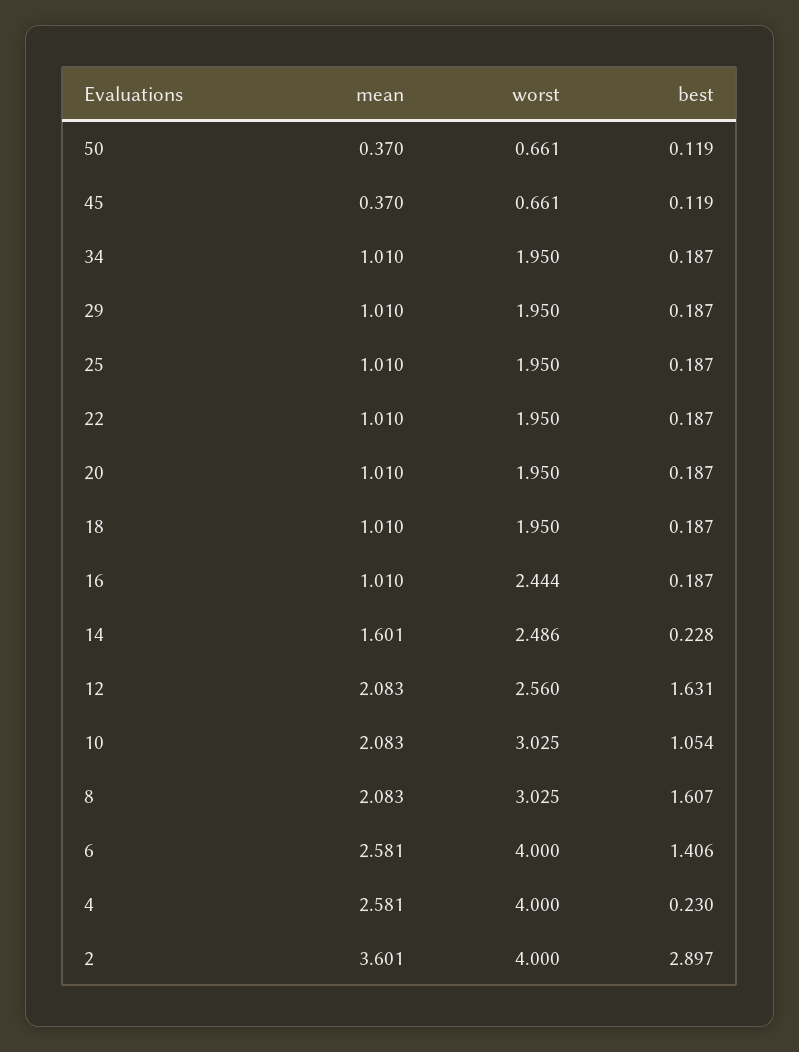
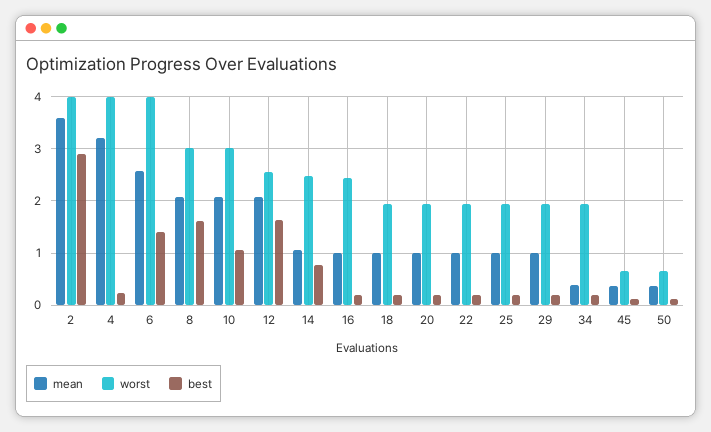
  {
    "mean": {
      "50": 0.37,
      "45": 0.37,
-     "34": 1.01,
+     "34": 0.4,
      "29": 1.01,
      "25": 1.01,
      "22": 1.01,
      "20": 1.01,
      "18": 1.01,
      "16": 1.01,
-     "14": 1.601,
+     "14": 1,
      "12": 2.083,
      "10": 2.083,
      "8": 2.083,
      "6": 2.581,
-     "4": 2.581,
+     "4": 3.2,
      "2": 3.601
    },
    "worst": {
      "50": 0.661,
      "45": 0.661,
      "34": 1.95,
      "29": 1.95,
      "25": 1.95,
      "22": 1.95,
      "20": 1.95,
      "18": 1.95,
      "16": 2.444,
      "14": 2.486,
      "12": 2.56,
      "10": 3.025,
      "8": 3.025,
      "6": 4,
      "4": 4,
      "2": 4
    },
    "best": {
      "50": 0.119,
      "45": 0.119,
      "34": 0.187,
      "29": 0.187,
      "25": 0.187,
      "22": 0.187,
      "20": 0.187,
      "18": 0.187,
      "16": 0.187,
-     "14": 0.228,
+     "14": 0.8,
      "12": 1.631,
      "10": 1.054,
      "8": 1.607,
      "6": 1.406,
      "4": 0.23,
      "2": 2.897
    }
  }

